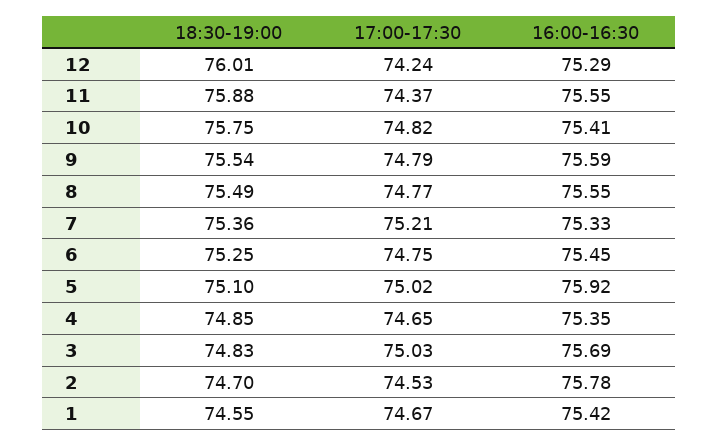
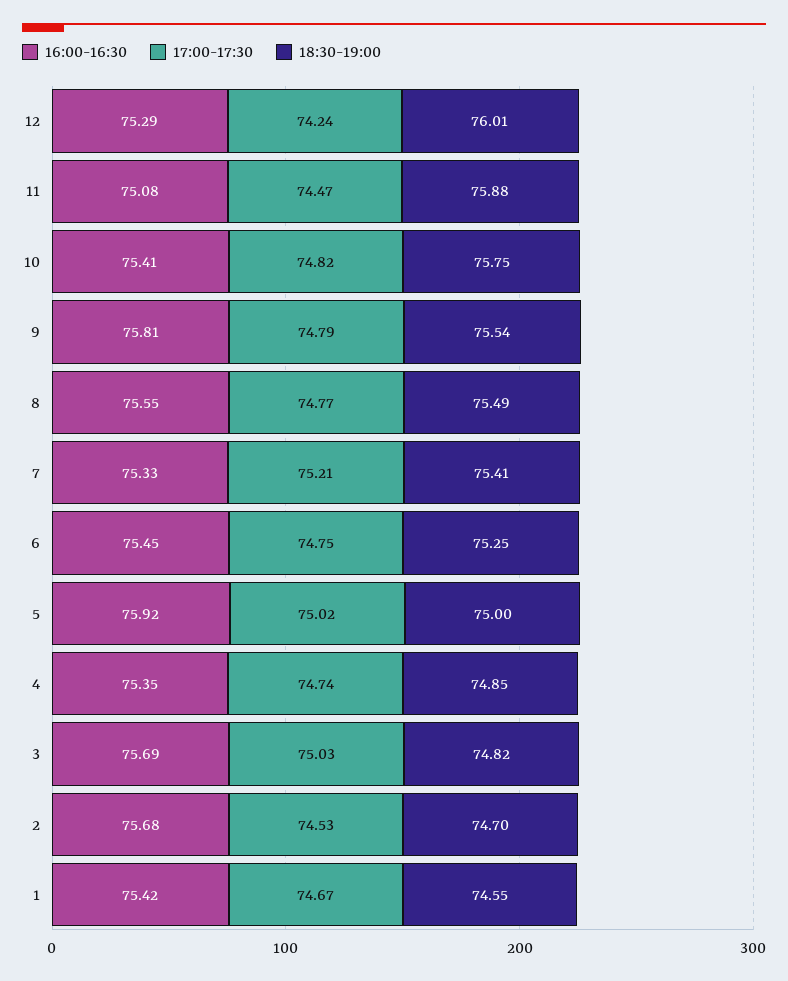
  {
    "18:30-19:00": {
      "12": 76.01,
      "11": 75.88,
      "10": 75.75,
      "9": 75.54,
      "8": 75.49,
-     "7": 75.36,
+     "7": 75.41,
      "6": 75.25,
-     "5": 75.1,
+     "5": 75,
      "4": 74.85,
-     "3": 74.83,
+     "3": 74.82,
      "2": 74.7,
      "1": 74.55
    },
    "17:00-17:30": {
      "12": 74.24,
-     "11": 74.37,
+     "11": 74.47,
      "10": 74.82,
      "9": 74.79,
      "8": 74.77,
      "7": 75.21,
      "6": 74.75,
      "5": 75.02,
-     "4": 74.65,
+     "4": 74.74,
      "3": 75.03,
      "2": 74.53,
      "1": 74.67
    },
    "16:00-16:30": {
      "12": 75.29,
-     "11": 75.55,
+     "11": 75.08,
      "10": 75.41,
-     "9": 75.59,
+     "9": 75.81,
      "8": 75.55,
      "7": 75.33,
      "6": 75.45,
      "5": 75.92,
      "4": 75.35,
      "3": 75.69,
-     "2": 75.78,
+     "2": 75.68,
      "1": 75.42
    }
  }

